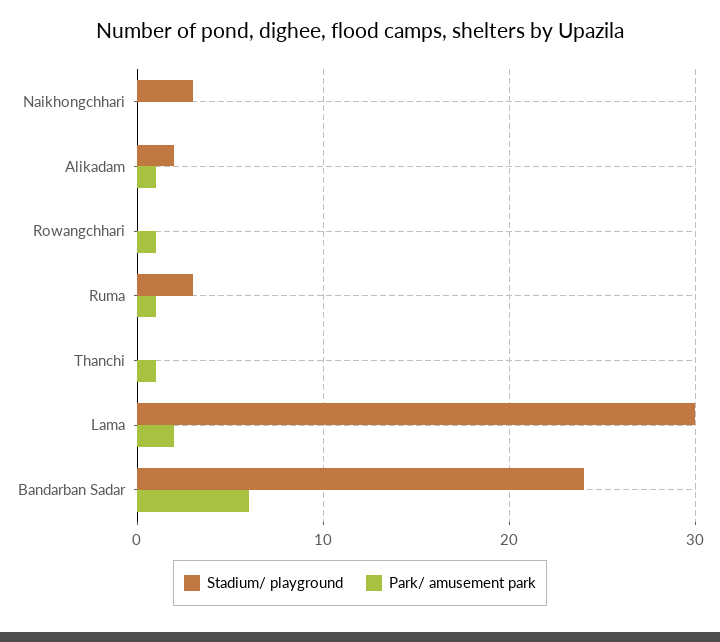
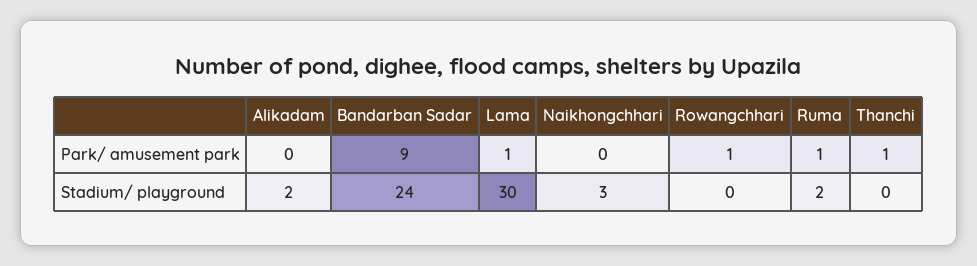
  {
    "Stadium/ playground": {
      "Naikhongchhari": 3,
      "Alikadam": 2,
      "Rowangchhari": 0,
-     "Ruma": 3,
+     "Ruma": 2,
      "Thanchi": 0,
      "Lama": 30,
      "Bandarban Sadar": 24
    },
    "Park/ amusement park": {
      "Naikhongchhari": 0,
-     "Alikadam": 1,
+     "Alikadam": 0,
      "Rowangchhari": 1,
      "Ruma": 1,
      "Thanchi": 1,
-     "Lama": 2,
+     "Lama": 1,
-     "Bandarban Sadar": 6
+     "Bandarban Sadar": 9
    }
  }

